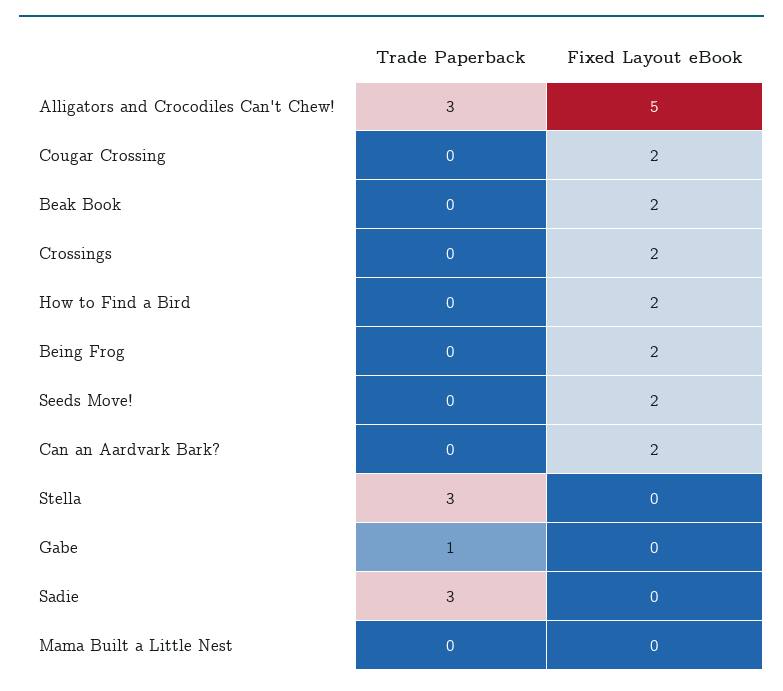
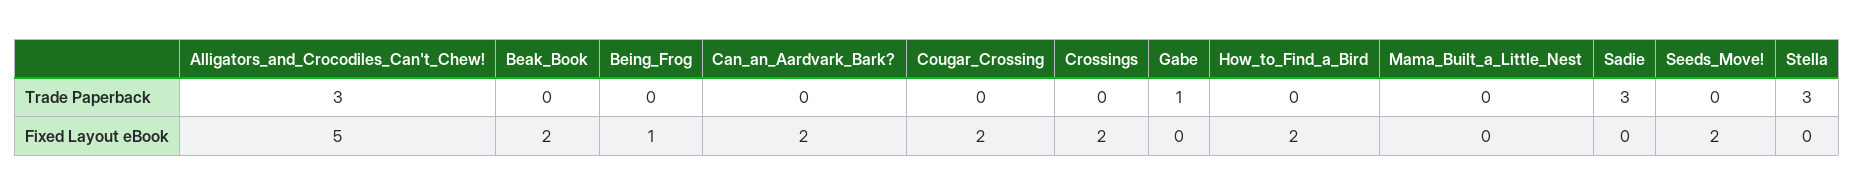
  {
    "Trade Paperback": {
      "Alligators and Crocodiles Can't Chew!": 3,
      "Cougar Crossing": 0,
      "Beak Book": 0,
      "Crossings": 0,
      "How to Find a Bird": 0,
      "Being Frog": 0,
      "Seeds Move!": 0,
      "Can an Aardvark Bark?": 0,
      "Stella": 3,
      "Gabe": 1,
      "Sadie": 3,
      "Mama Built a Little Nest": 0
    },
    "Fixed Layout eBook": {
      "Alligators and Crocodiles Can't Chew!": 5,
      "Cougar Crossing": 2,
      "Beak Book": 2,
      "Crossings": 2,
      "How to Find a Bird": 2,
-     "Being Frog": 2,
+     "Being Frog": 1,
      "Seeds Move!": 2,
      "Can an Aardvark Bark?": 2,
      "Stella": 0,
      "Gabe": 0,
      "Sadie": 0,
      "Mama Built a Little Nest": 0
    }
  }

